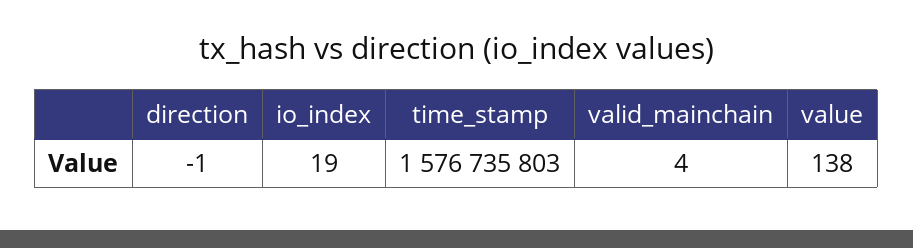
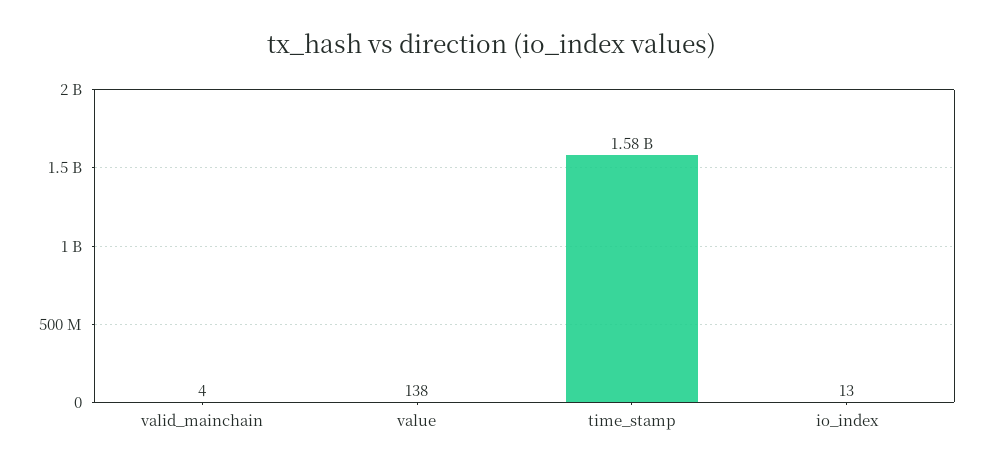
  {
-   "direction": -1,
-   "io_index": 19,
+   "io_index": 13,
    "time_stamp": 1576735803,
    "valid_mainchain": 4,
    "value": 138
  }

